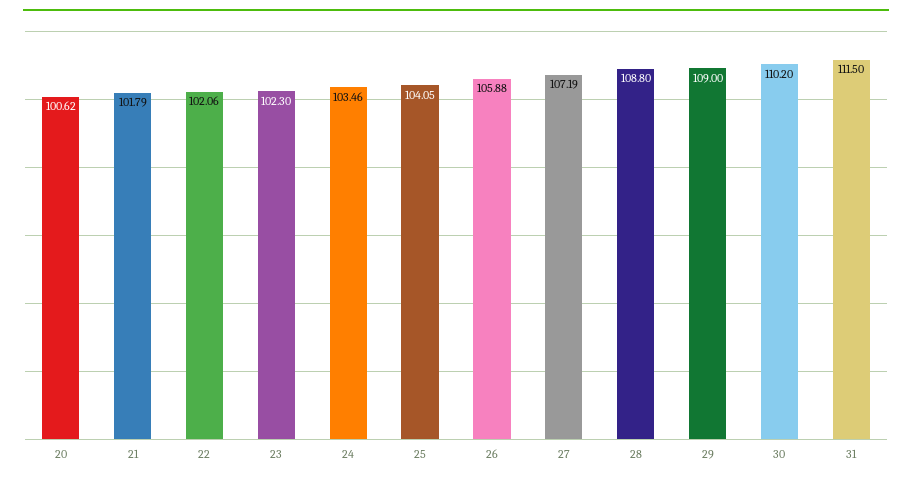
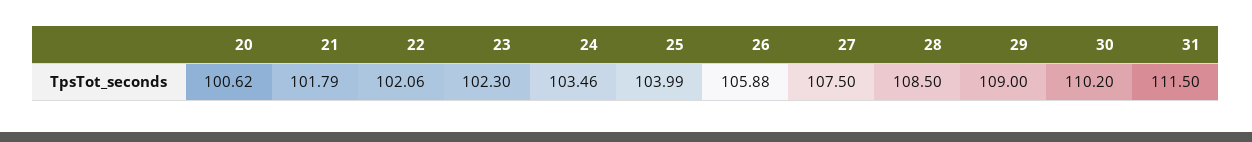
  {
    "20": 100.62,
    "21": 101.79,
    "22": 102.06,
    "23": 102.3,
    "24": 103.46,
-   "25": 104.05,
+   "25": 103.99,
    "26": 105.88,
-   "27": 107.19,
+   "27": 107.5,
-   "28": 108.8,
+   "28": 108.5,
    "29": 109,
    "30": 110.2,
    "31": 111.5
  }

